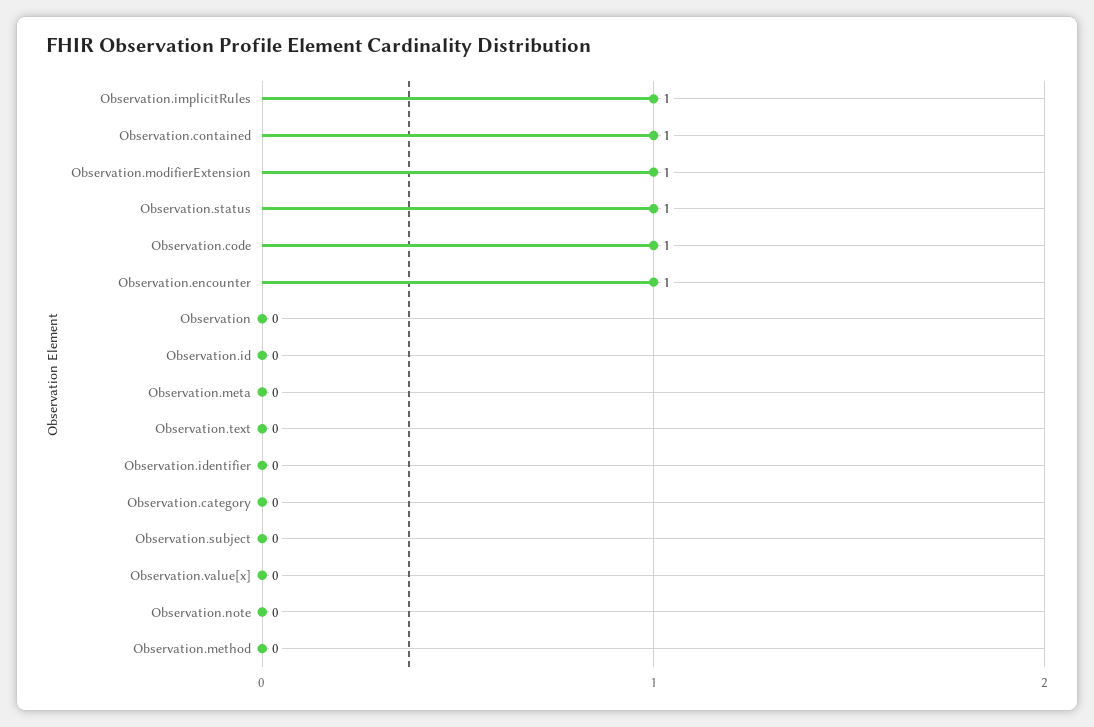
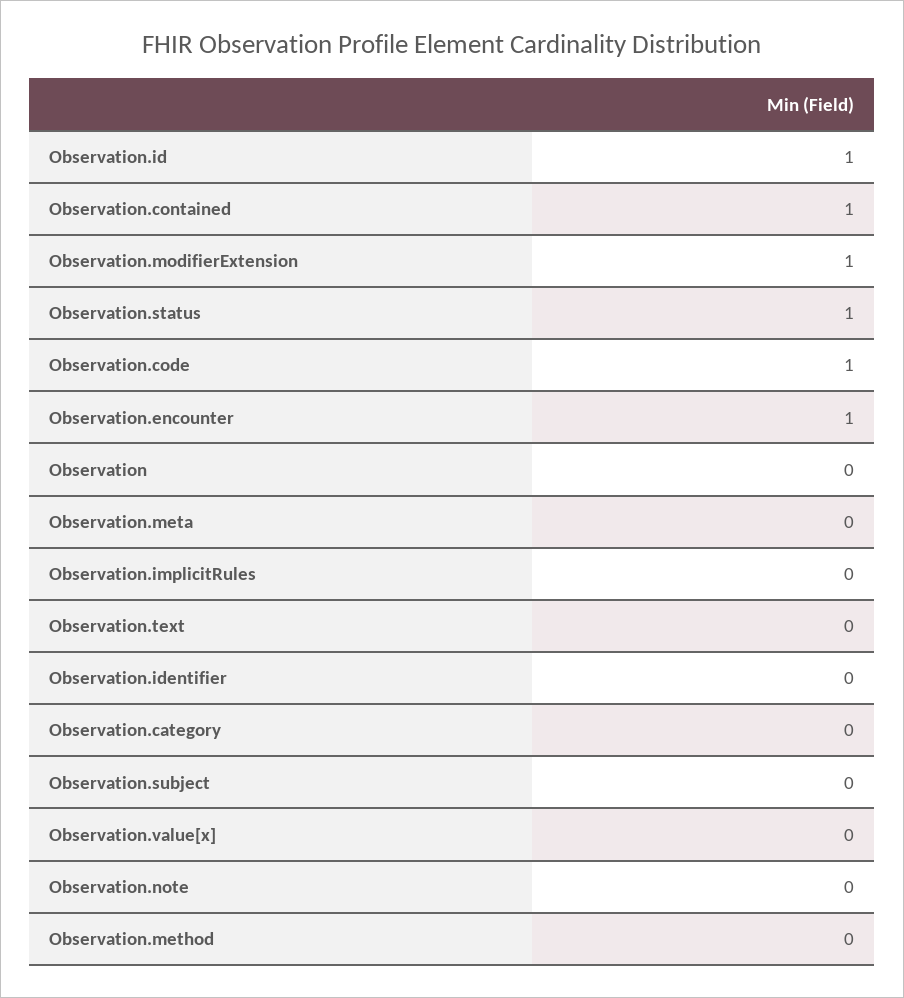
  {
-   "Observation.implicitRules": 1,
+   "Observation.implicitRules": 0,
    "Observation.contained": 1,
    "Observation.modifierExtension": 1,
    "Observation.status": 1,
    "Observation.code": 1,
    "Observation.encounter": 1,
    "Observation": 0,
-   "Observation.id": 0,
+   "Observation.id": 1,
    "Observation.meta": 0,
    "Observation.text": 0,
    "Observation.identifier": 0,
    "Observation.category": 0,
    "Observation.subject": 0,
    "Observation.value[x]": 0,
    "Observation.note": 0,
    "Observation.method": 0
  }

